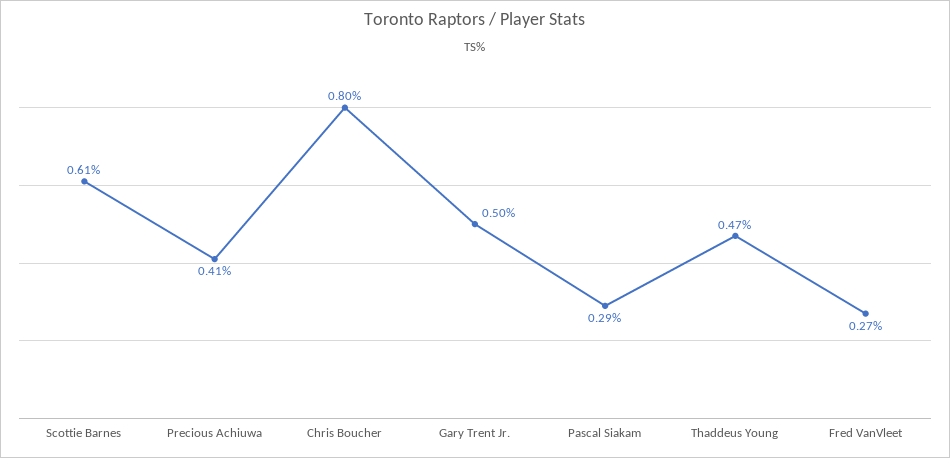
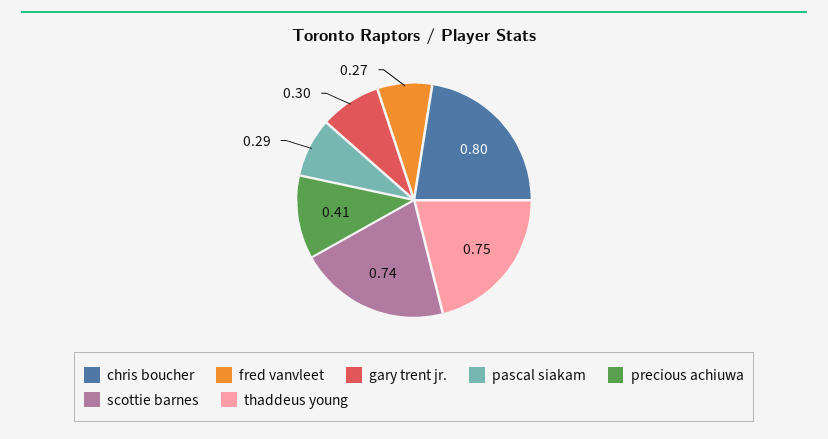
  {
-   "Scottie Barnes": 0.61,
+   "Scottie Barnes": 0.74,
    "Precious Achiuwa": 0.41,
    "Chris Boucher": 0.8,
-   "Gary Trent Jr.": 0.5,
+   "Gary Trent Jr.": 0.3,
    "Pascal Siakam": 0.29,
-   "Thaddeus Young": 0.47,
+   "Thaddeus Young": 0.75,
    "Fred VanVleet": 0.27
  }

